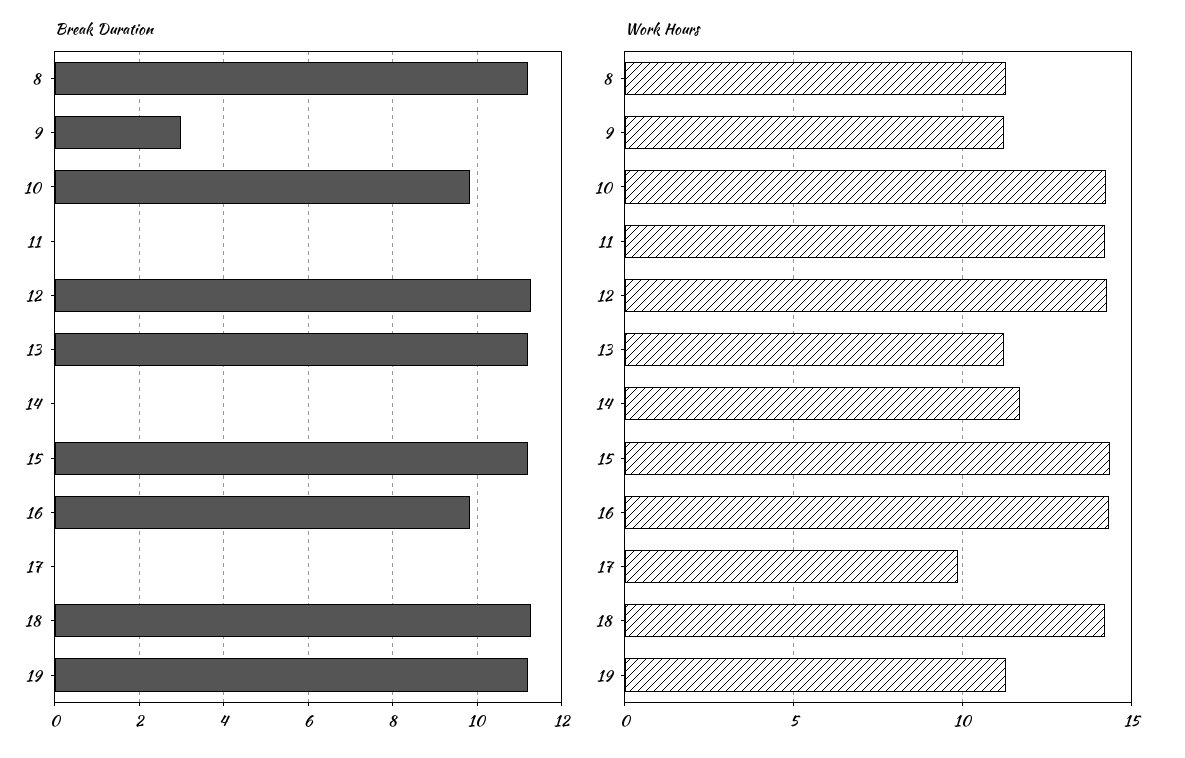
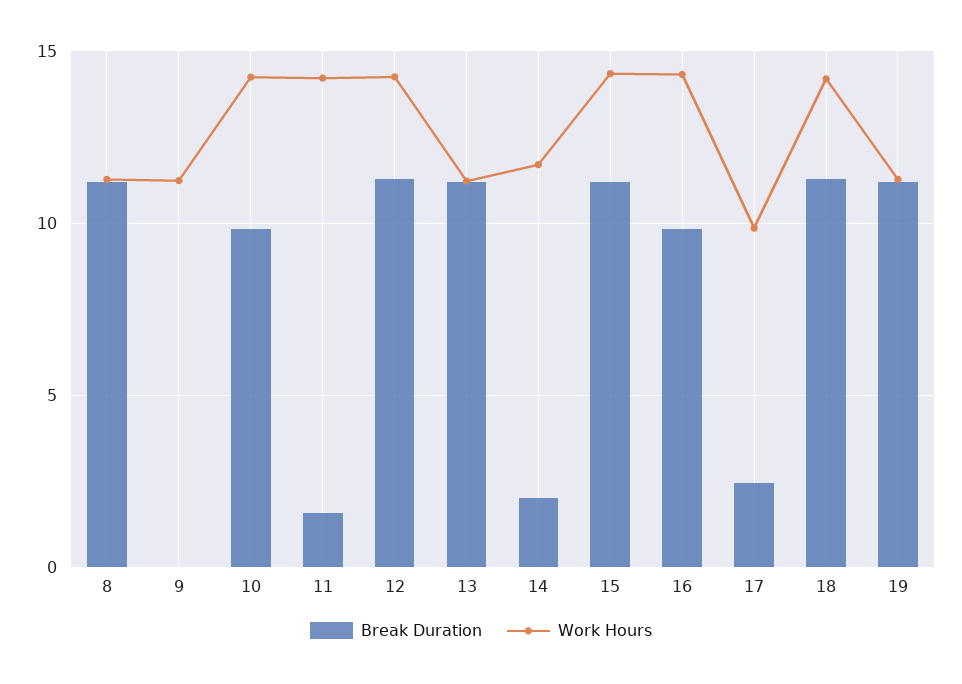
  {
    "Break Duration": {
      "8": 11.2,
-     "9": 3,
+     "9": 0,
      "10": 9.8,
-     "11": 0,
+     "11": 1.5,
      "12": 11.2,
      "13": 11.2,
-     "14": 0,
+     "14": 2,
      "15": 11.2,
      "16": 9.8,
-     "17": 0,
+     "17": 2.5,
      "18": 11.2,
      "19": 11.2
    },
    "Work Hours": {
      "8": 11.5,
      "9": 11,
      "10": 14,
      "11": 14,
      "12": 14.5,
      "13": 11,
      "14": 11.5,
      "15": 14.5,
      "16": 14.5,
      "17": 10,
      "18": 14,
      "19": 11.5
    }
  }

